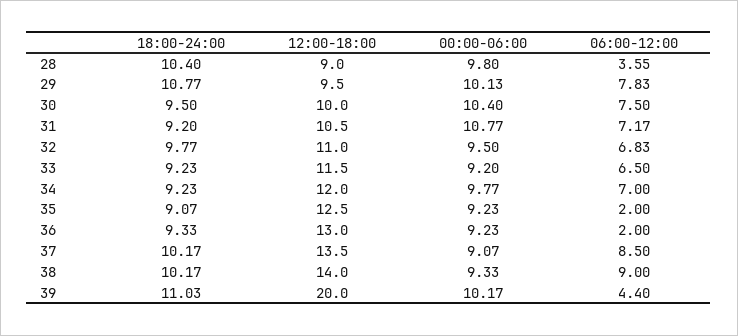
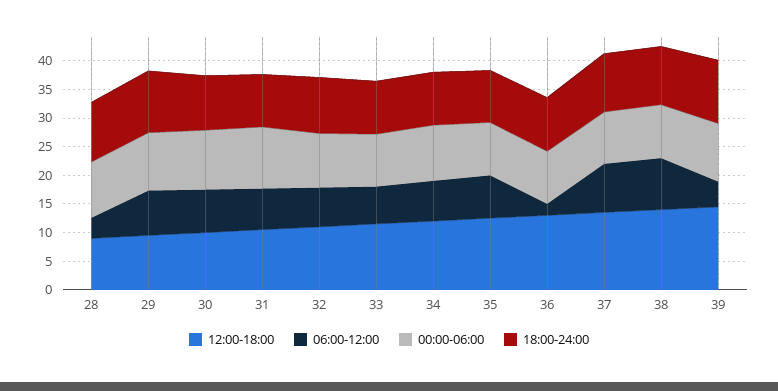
  {
    "18:00-24:00": {
      "28": 10.4,
      "29": 10.77,
      "30": 9.5,
      "31": 9.2,
      "32": 9.77,
      "33": 9.23,
      "34": 9.23,
      "35": 9.07,
      "36": 9.33,
      "37": 10.17,
      "38": 10.17,
      "39": 11.03
    },
    "12:00-18:00": {
      "28": 9,
      "29": 9.5,
      "30": 10,
      "31": 10.5,
      "32": 11,
      "33": 11.5,
      "34": 12,
      "35": 12.5,
      "36": 13,
      "37": 13.5,
      "38": 14,
-     "39": 20
+     "39": 15
    },
    "00:00-06:00": {
      "28": 9.8,
      "29": 10.13,
      "30": 10.4,
      "31": 10.77,
      "32": 9.5,
      "33": 9.2,
      "34": 9.77,
      "35": 9.23,
      "36": 9.23,
      "37": 9.07,
      "38": 9.33,
      "39": 10.17
    },
    "06:00-12:00": {
      "28": 3.55,
      "29": 7.83,
      "30": 7.5,
      "31": 7.17,
      "32": 6.83,
      "33": 6.5,
      "34": 7,
-     "35": 2,
+     "35": 7.5,
      "36": 2,
      "37": 8.5,
      "38": 9,
      "39": 4.4
    }
  }

